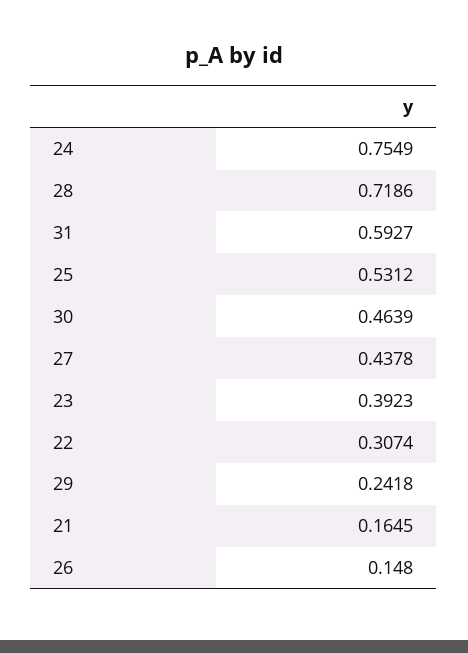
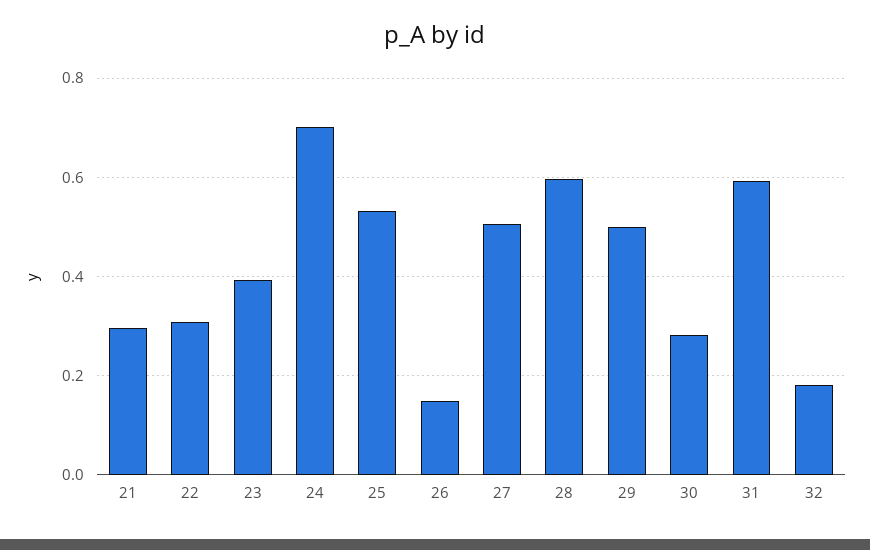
  {
-   "24": 0.7549,
+   "24": 0.7,
-   "28": 0.7186,
+   "28": 0.6,
    "31": 0.5927,
    "25": 0.5312,
-   "30": 0.4639,
+   "30": 0.28,
-   "27": 0.4378,
+   "27": 0.5,
    "23": 0.3923,
    "22": 0.3074,
-   "29": 0.2418,
+   "29": 0.5,
-   "21": 0.1645,
+   "21": 0.3,
-   "26": 0.148
+   "26": 0.148,
+   "32": 0.18
  }

